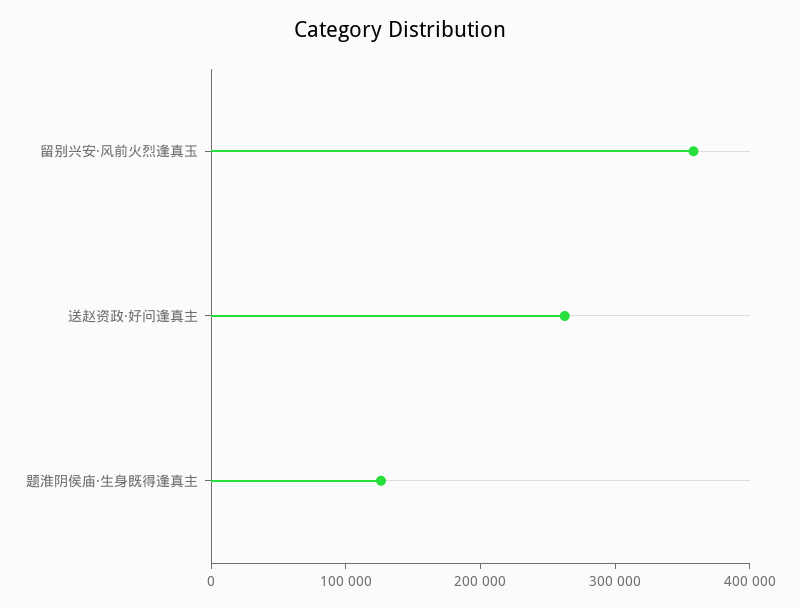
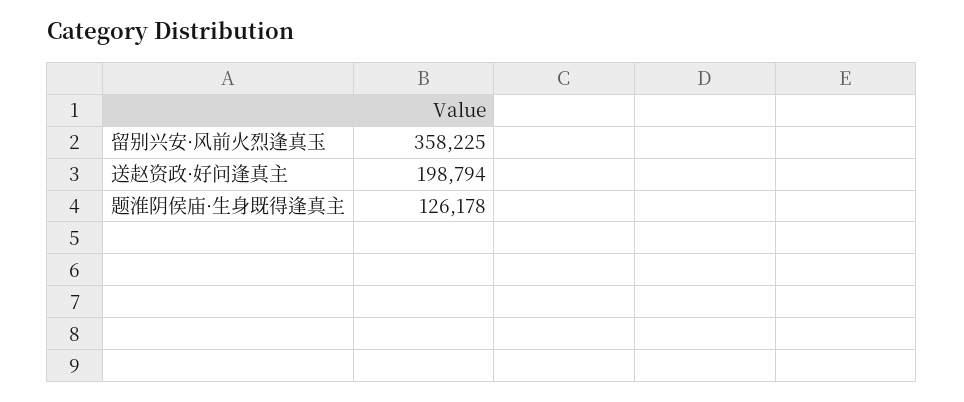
  {
    "留别兴安·风前火烈逢真玉": 358225,
-   "送赵资政·好问逢真主": 260000,
+   "送赵资政·好问逢真主": 198794,
    "题淮阴侯庙·生身既得逢真主": 126178
  }

